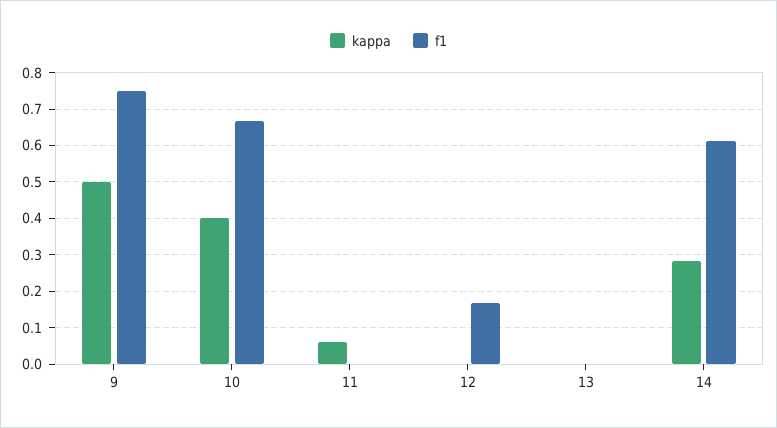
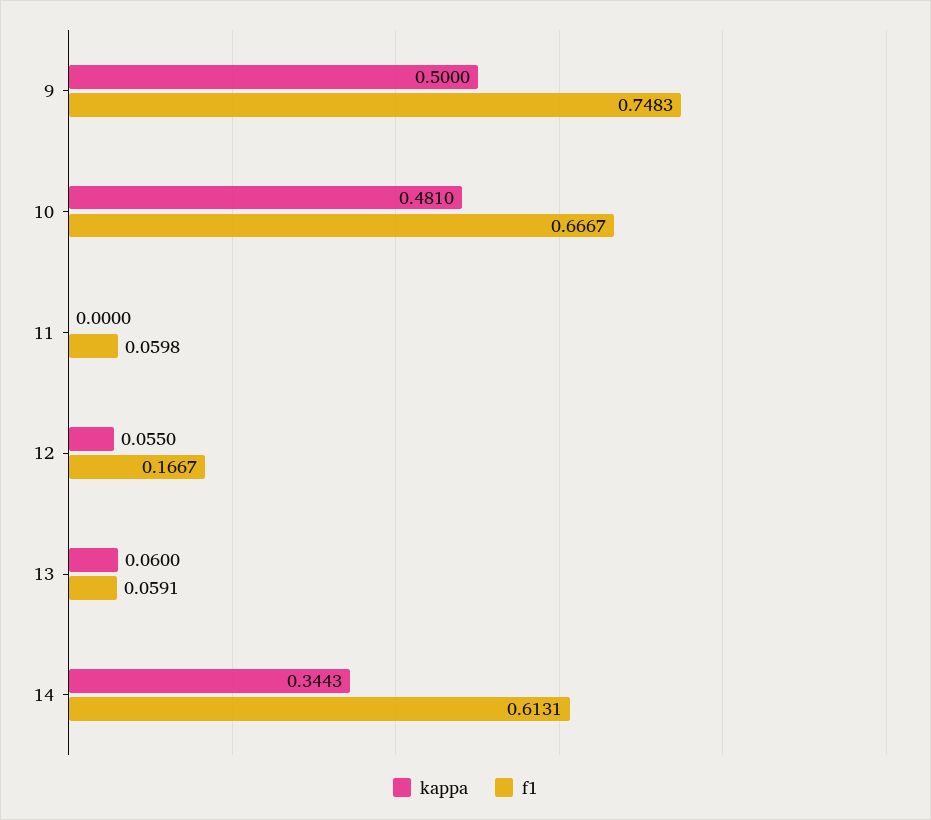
  {
    "kappa": {
      "9": 0.5,
-     "10": 0.4,
+     "10": 0.481,
-     "11": 0.06,
+     "11": 0,
-     "12": 0,
+     "12": 0.055,
-     "13": 0,
+     "13": 0.06,
-     "14": 0.28
+     "14": 0.3443
    },
    "f1": {
      "9": 0.7483,
      "10": 0.6667,
-     "11": 0,
+     "11": 0.0598,
      "12": 0.1667,
-     "13": 0,
+     "13": 0.0591,
      "14": 0.6131
    }
  }

